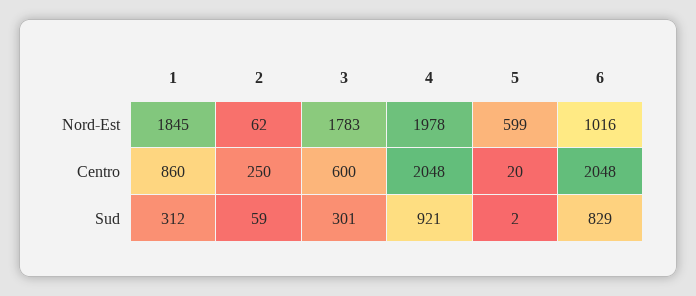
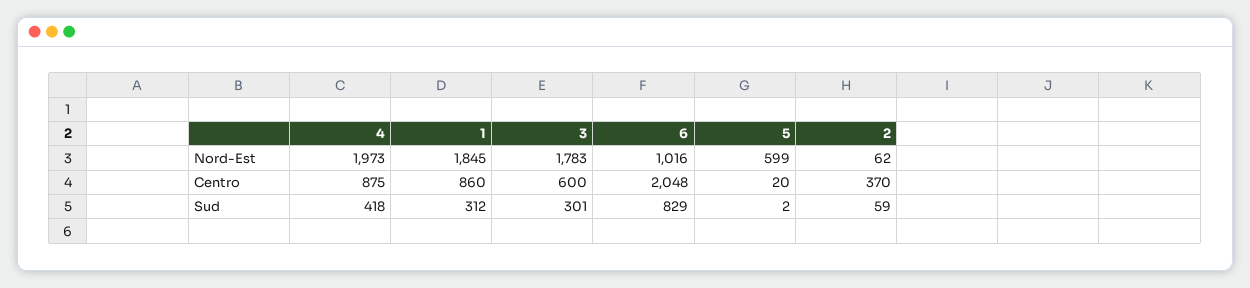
  {
    "1": {
      "Nord-Est": 1845,
      "Centro": 860,
      "Sud": 312
    },
    "2": {
      "Nord-Est": 62,
-     "Centro": 250,
+     "Centro": 370,
      "Sud": 59
    },
    "3": {
      "Nord-Est": 1783,
      "Centro": 600,
      "Sud": 301
    },
    "4": {
-     "Nord-Est": 1978,
+     "Nord-Est": 1973,
-     "Centro": 2048,
+     "Centro": 875,
-     "Sud": 921
+     "Sud": 418
    },
    "5": {
      "Nord-Est": 599,
      "Centro": 20,
      "Sud": 2
    },
    "6": {
      "Nord-Est": 1016,
      "Centro": 2048,
      "Sud": 829
    }
  }

